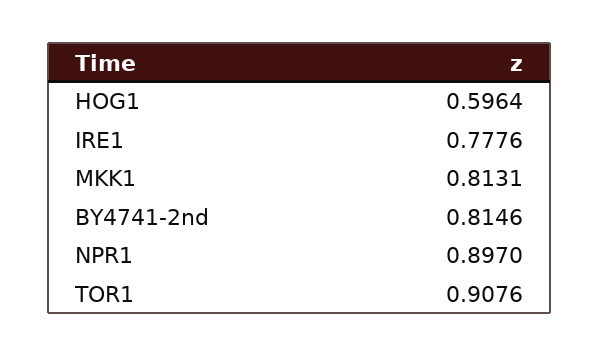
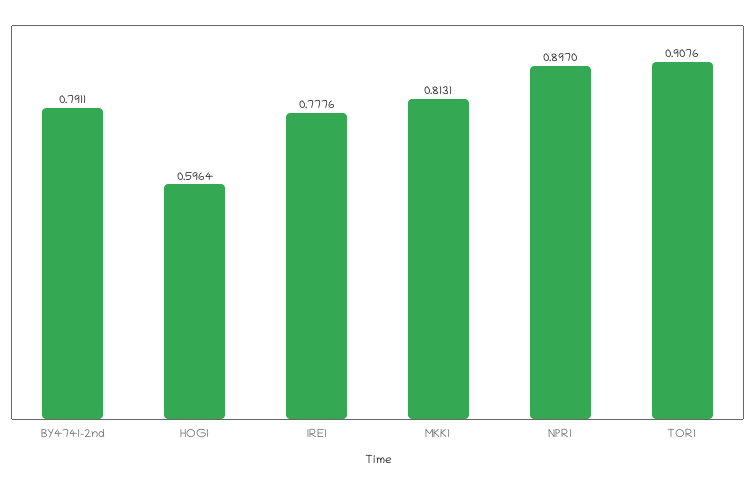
  {
    "HOG1": 0.5964,
    "IRE1": 0.7776,
    "MKK1": 0.8131,
-   "BY4741-2nd": 0.8146,
+   "BY4741-2nd": 0.7911,
    "NPR1": 0.897,
    "TOR1": 0.9076
  }

